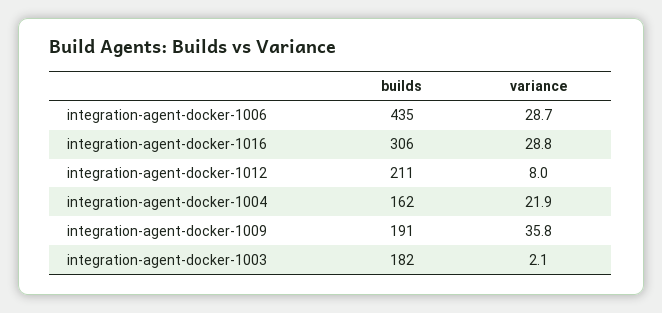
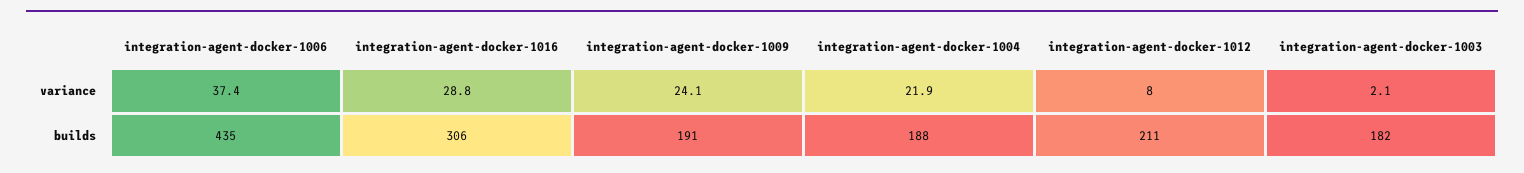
  {
    "builds": {
      "integration-agent-docker-1006": 435,
      "integration-agent-docker-1016": 306,
      "integration-agent-docker-1012": 211,
-     "integration-agent-docker-1004": 162,
+     "integration-agent-docker-1004": 188,
      "integration-agent-docker-1009": 191,
      "integration-agent-docker-1003": 182
    },
    "variance": {
-     "integration-agent-docker-1006": 28.7,
+     "integration-agent-docker-1006": 37.4,
      "integration-agent-docker-1016": 28.8,
      "integration-agent-docker-1012": 8,
      "integration-agent-docker-1004": 21.9,
-     "integration-agent-docker-1009": 35.8,
+     "integration-agent-docker-1009": 24.1,
      "integration-agent-docker-1003": 2.1
    }
  }

